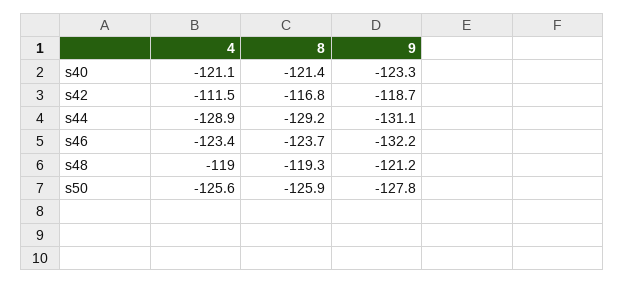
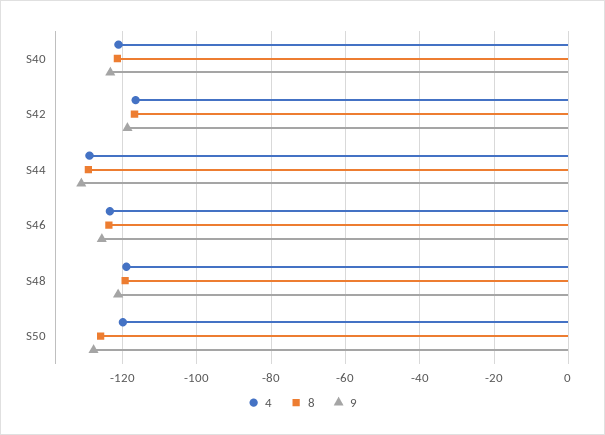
  {
    "4": {
      "s40": -121.1,
-     "s42": -111.5,
+     "s42": -116,
      "s44": -128.9,
      "s46": -123.4,
      "s48": -119,
-     "s50": -125.6
+     "s50": -120
    },
    "8": {
      "s40": -121.4,
      "s42": -116.8,
      "s44": -129.2,
      "s46": -123.7,
      "s48": -119.3,
      "s50": -125.9
    },
    "9": {
      "s40": -123.3,
      "s42": -118.7,
      "s44": -131.1,
-     "s46": -132.2,
+     "s46": -126,
      "s48": -121.2,
      "s50": -127.8
    }
  }

